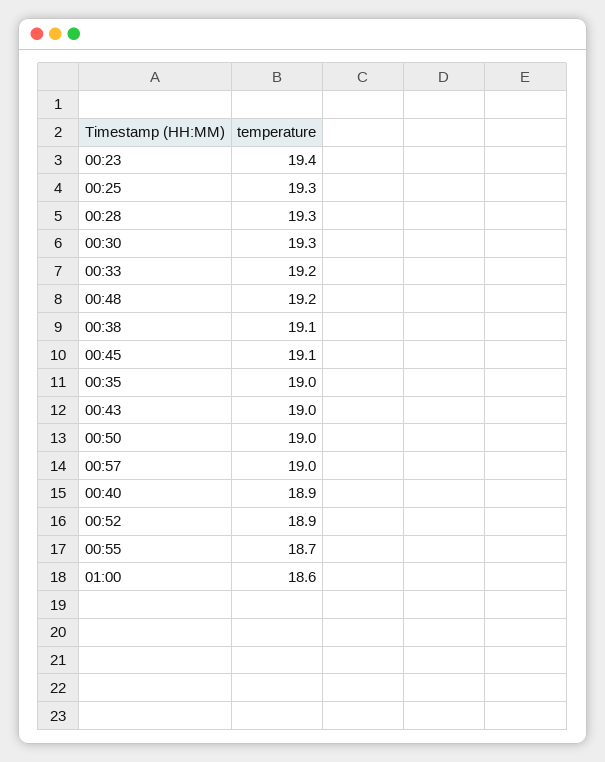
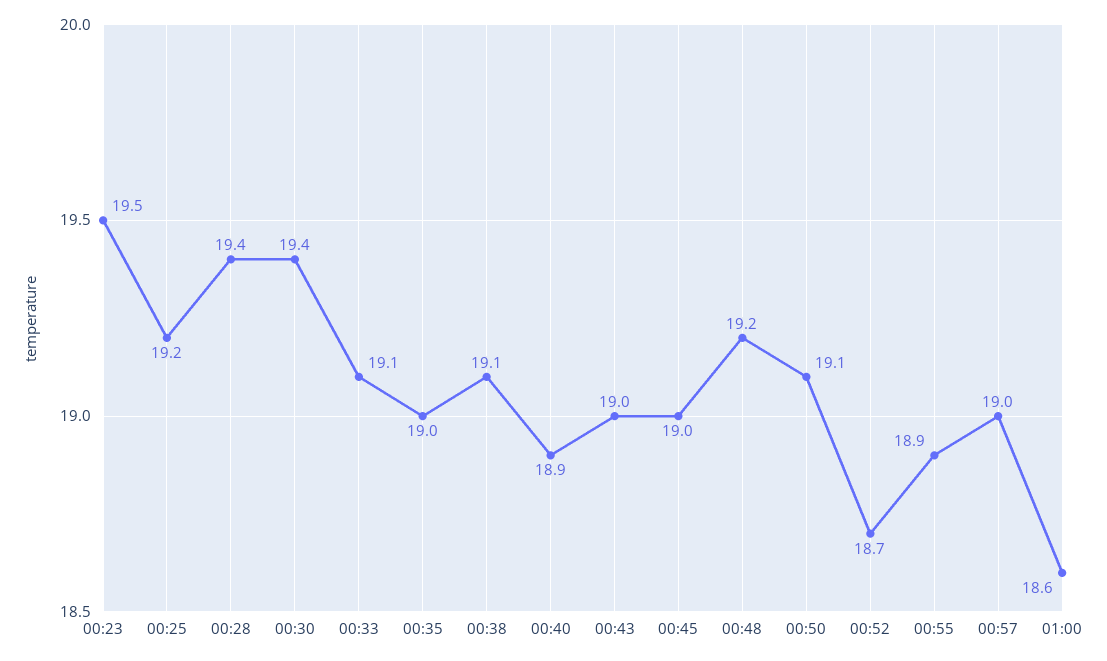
  {
-   "00:23": 19.4,
+   "00:23": 19.5,
-   "00:25": 19.3,
+   "00:25": 19.2,
-   "00:28": 19.3,
+   "00:28": 19.4,
-   "00:30": 19.3,
+   "00:30": 19.4,
-   "00:33": 19.2,
+   "00:33": 19.1,
    "00:48": 19.2,
    "00:38": 19.1,
-   "00:45": 19.1,
+   "00:45": 19,
    "00:35": 19,
    "00:43": 19,
-   "00:50": 19,
+   "00:50": 19.1,
    "00:57": 19,
    "00:40": 18.9,
-   "00:52": 18.9,
+   "00:52": 18.7,
-   "00:55": 18.7,
+   "00:55": 18.9,
    "01:00": 18.6
  }

